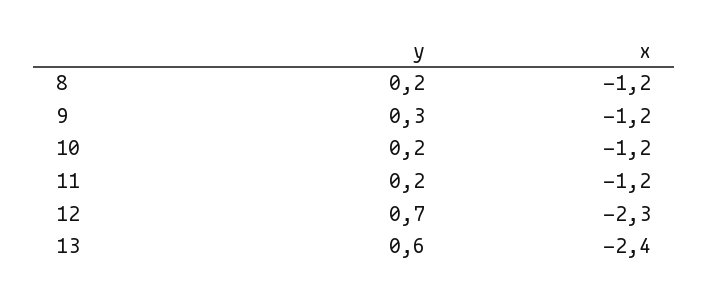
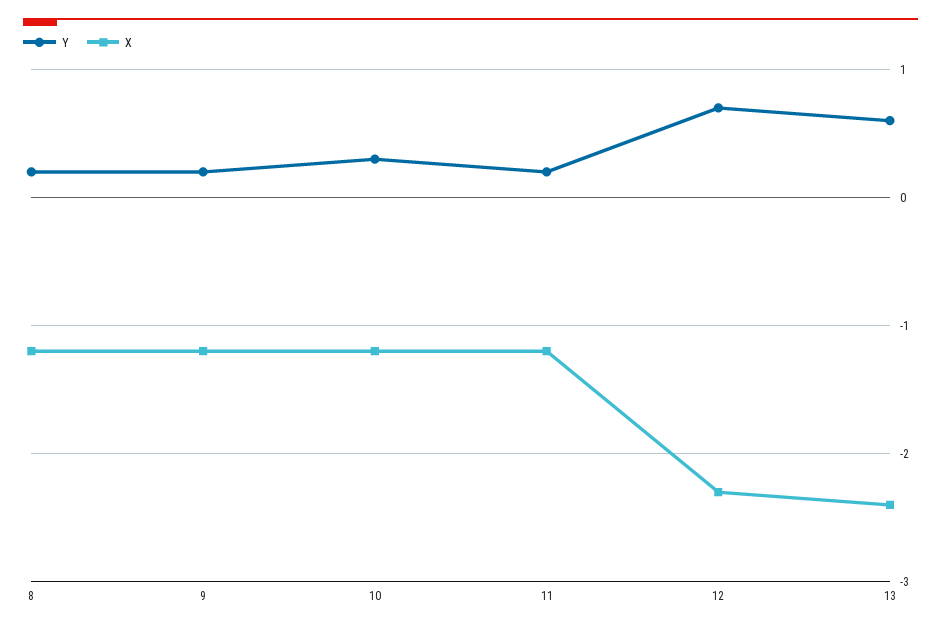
  {
    "y": {
      "8": 0.2,
-     "9": 0.3,
+     "9": 0.2,
-     "10": 0.2,
+     "10": 0.3,
      "11": 0.2,
      "12": 0.7,
      "13": 0.6
    },
    "x": {
      "8": -1.2,
      "9": -1.2,
      "10": -1.2,
      "11": -1.2,
      "12": -2.3,
      "13": -2.4
    }
  }

